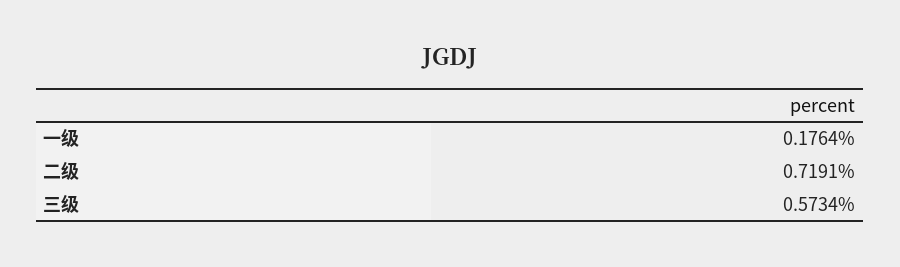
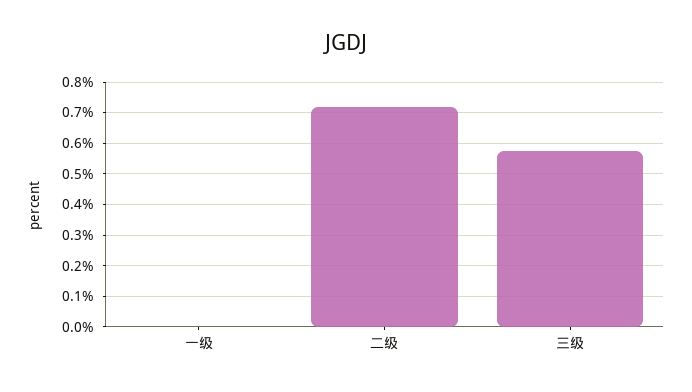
  {
-   "一级": 0.1764,
+   "一级": 0,
    "二级": 0.7191,
    "三级": 0.5734
  }

